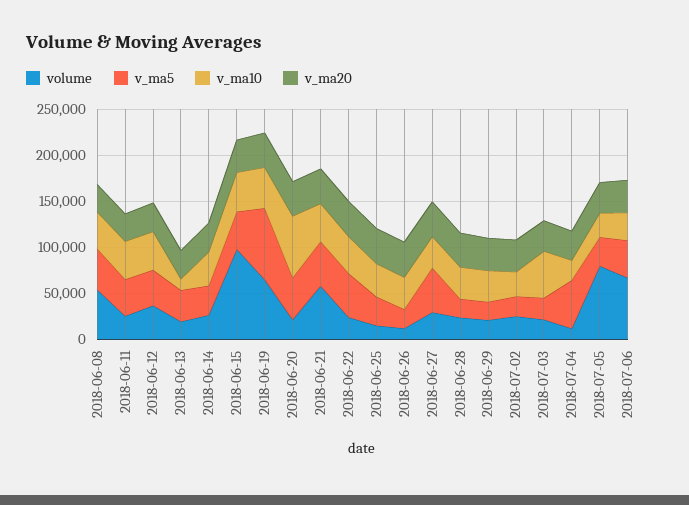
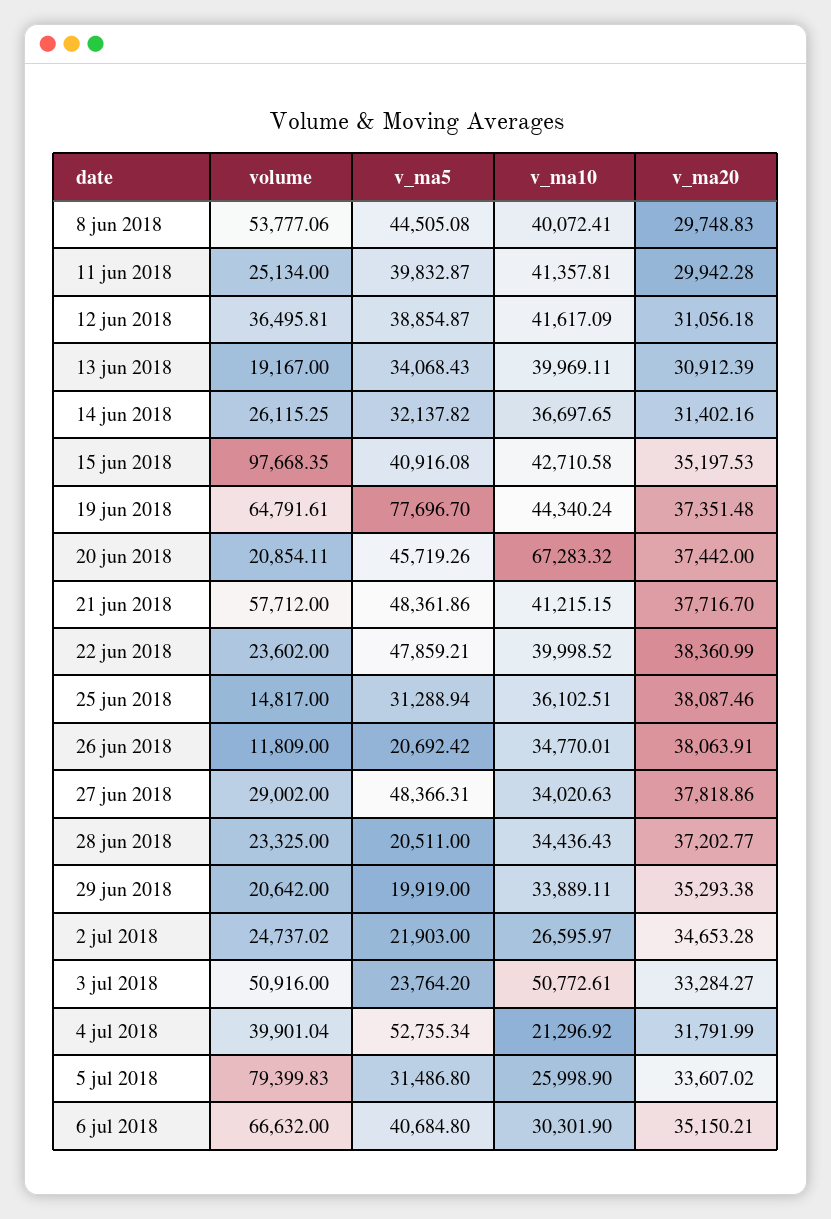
  {
    "volume": {
      "2018-06-08": 53777.06,
      "2018-06-11": 25134,
      "2018-06-12": 36495.81,
      "2018-06-13": 19167,
      "2018-06-14": 26115.25,
      "2018-06-15": 97668.35,
      "2018-06-19": 64791.61,
      "2018-06-20": 20854.11,
      "2018-06-21": 57712,
      "2018-06-22": 23602,
      "2018-06-25": 14817,
      "2018-06-26": 11809,
      "2018-06-27": 29002,
      "2018-06-28": 23325,
      "2018-06-29": 20642,
      "2018-07-02": 24737.02,
-     "2018-07-03": 20000,
+     "2018-07-03": 50916,
-     "2018-07-04": 10000,
+     "2018-07-04": 39901.04,
      "2018-07-05": 79399.83,
      "2018-07-06": 66632
    },
    "v_ma5": {
      "2018-06-08": 44505.08,
      "2018-06-11": 39832.87,
      "2018-06-12": 38854.87,
      "2018-06-13": 34068.43,
      "2018-06-14": 32137.82,
      "2018-06-15": 40916.08,
      "2018-06-19": 77696.7,
      "2018-06-20": 45719.26,
      "2018-06-21": 48361.86,
      "2018-06-22": 47859.21,
      "2018-06-25": 31288.94,
      "2018-06-26": 20692.42,
      "2018-06-27": 48366.31,
      "2018-06-28": 20511,
      "2018-06-29": 19919,
      "2018-07-02": 21903,
      "2018-07-03": 23764.2,
      "2018-07-04": 52735.34,
      "2018-07-05": 31486.8,
      "2018-07-06": 40684.8
    },
    "v_ma10": {
      "2018-06-08": 40072.41,
      "2018-06-11": 41357.81,
      "2018-06-12": 41617.09,
-     "2018-06-13": 10000,
+     "2018-06-13": 39969.11,
      "2018-06-14": 36697.65,
      "2018-06-15": 42710.58,
      "2018-06-19": 44340.24,
      "2018-06-20": 67283.32,
      "2018-06-21": 41215.15,
      "2018-06-22": 39998.52,
      "2018-06-25": 36102.51,
      "2018-06-26": 34770.01,
      "2018-06-27": 34020.63,
      "2018-06-28": 34436.43,
      "2018-06-29": 33889.11,
      "2018-07-02": 26595.97,
      "2018-07-03": 50772.61,
      "2018-07-04": 21296.92,
      "2018-07-05": 25998.9,
      "2018-07-06": 30301.9
    },
    "v_ma20": {
      "2018-06-08": 29748.83,
      "2018-06-11": 29942.28,
      "2018-06-12": 31056.18,
      "2018-06-13": 30912.39,
      "2018-06-14": 31402.16,
      "2018-06-15": 35197.53,
      "2018-06-19": 37351.48,
      "2018-06-20": 37442,
      "2018-06-21": 37716.7,
      "2018-06-22": 38360.99,
      "2018-06-25": 38087.46,
      "2018-06-26": 38063.91,
      "2018-06-27": 37818.86,
      "2018-06-28": 37202.77,
      "2018-06-29": 35293.38,
      "2018-07-02": 34653.28,
      "2018-07-03": 33284.27,
      "2018-07-04": 31791.99,
      "2018-07-05": 33607.02,
      "2018-07-06": 35150.21
    }
  }

